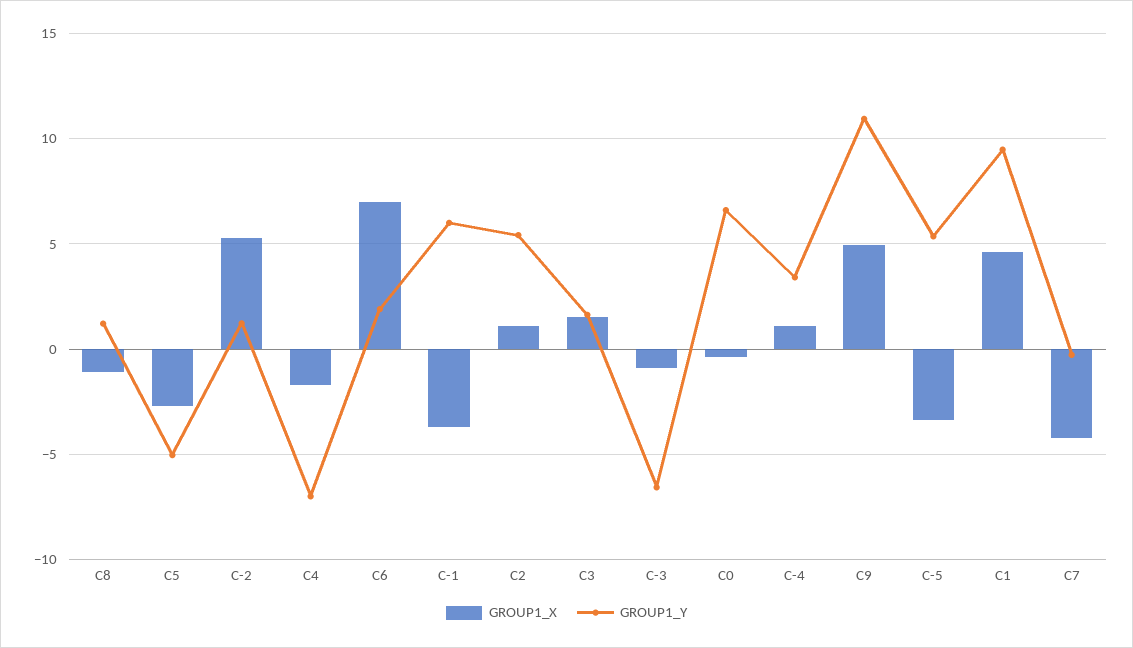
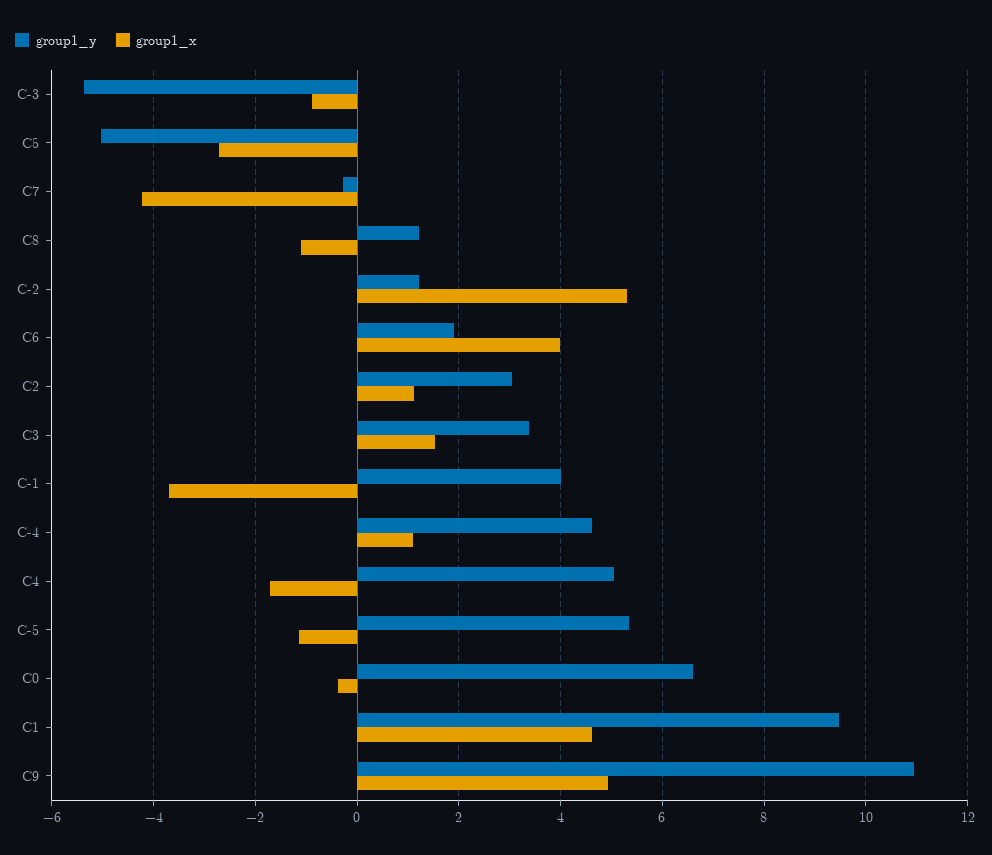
  {
    "GROUP1_X": {
      "C8": -1,
      "C5": -2.8,
      "C-2": 5.2,
      "C4": -1.8,
-     "C6": 7,
+     "C6": 4,
      "C-1": -3.6,
      "C2": 1.2,
      "C3": 1.6,
      "C-3": -0.8,
      "C0": -0.4,
      "C-4": 1.2,
      "C9": 5,
-     "C-5": -3.5,
+     "C-5": -1.2,
      "C1": 4.6,
      "C7": -4.2
    },
    "GROUP1_Y": {
      "C8": 1.2,
      "C5": -5,
      "C-2": 1.2,
-     "C4": -7,
+     "C4": 5,
      "C6": 2,
-     "C-1": 6,
+     "C-1": 4,
-     "C2": 5.5,
+     "C2": 3,
-     "C3": 1.5,
+     "C3": 3.4,
-     "C-3": -6.5,
+     "C-3": -5.4,
      "C0": 6.6,
-     "C-4": 3.5,
+     "C-4": 4.6,
      "C9": 11,
      "C-5": 5.4,
      "C1": 9.4,
      "C7": -0.2
    }
  }

